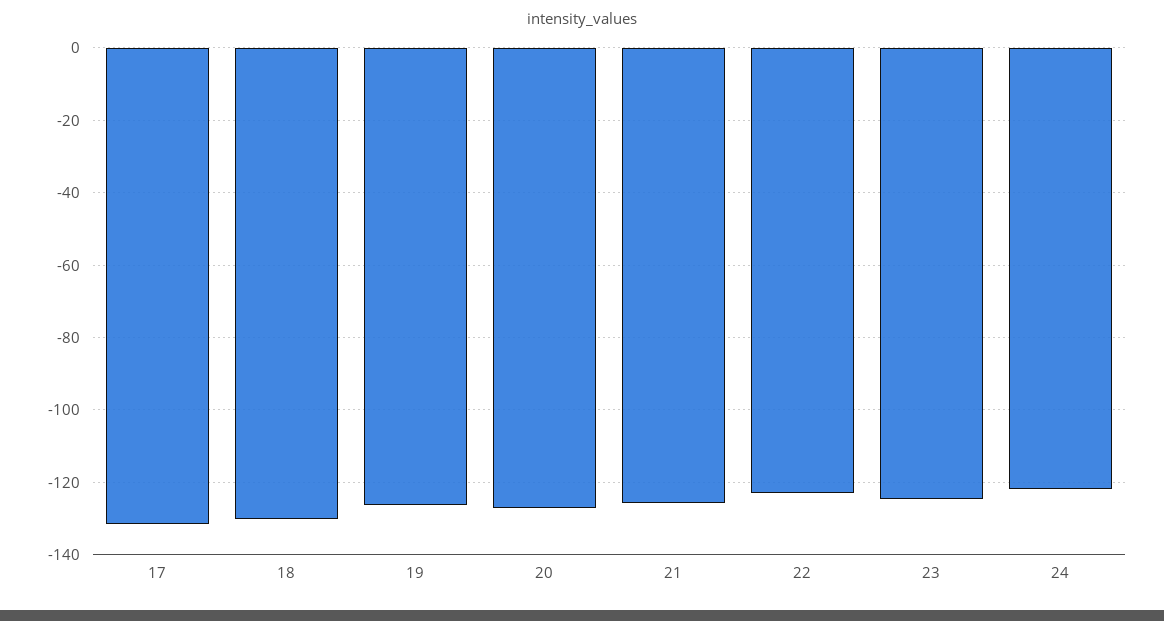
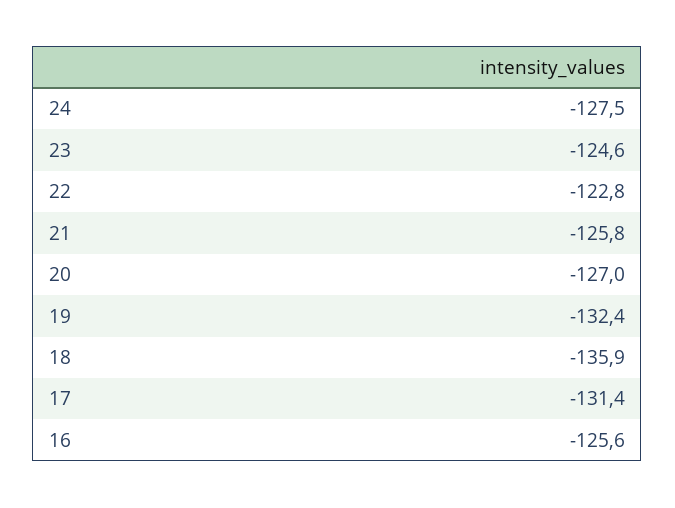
  {
    "17": -131.4,
-   "18": -130,
+   "18": -135.9,
-   "19": -126,
+   "19": -132.4,
    "20": -127,
    "21": -125.8,
    "22": -122.8,
    "23": -124.6,
-   "24": -122
+   "24": -127.5,
+   "16": -125.6
  }

